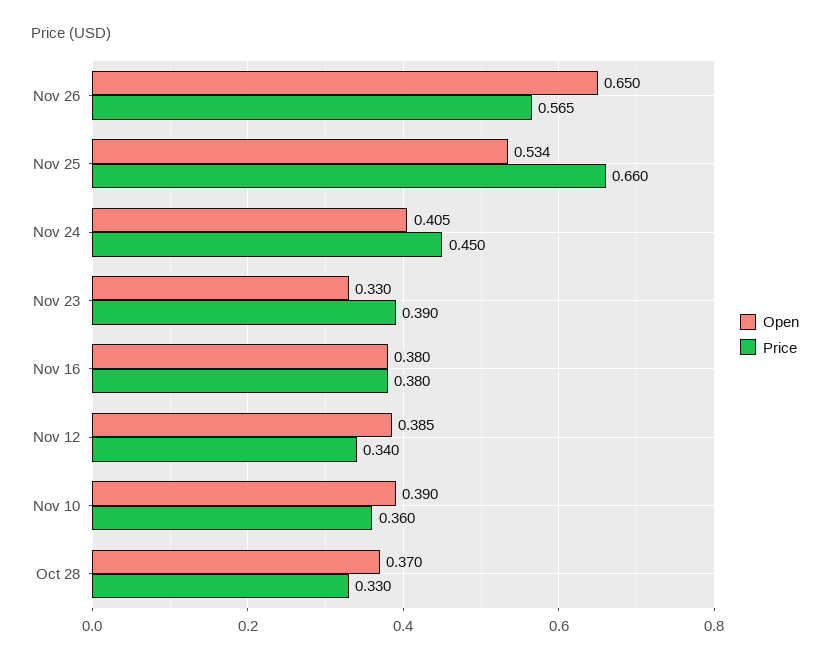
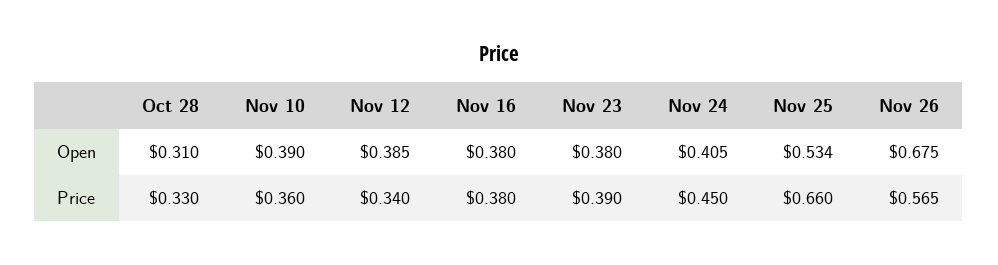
  {
    "Open": {
-     "Nov 26": 0.65,
+     "Nov 26": 0.675,
      "Nov 25": 0.534,
      "Nov 24": 0.405,
-     "Nov 23": 0.33,
+     "Nov 23": 0.38,
      "Nov 16": 0.38,
      "Nov 12": 0.385,
      "Nov 10": 0.39,
-     "Oct 28": 0.37
+     "Oct 28": 0.31
    },
    "Price": {
      "Nov 26": 0.565,
      "Nov 25": 0.66,
      "Nov 24": 0.45,
      "Nov 23": 0.39,
      "Nov 16": 0.38,
      "Nov 12": 0.34,
      "Nov 10": 0.36,
      "Oct 28": 0.33
    }
  }

